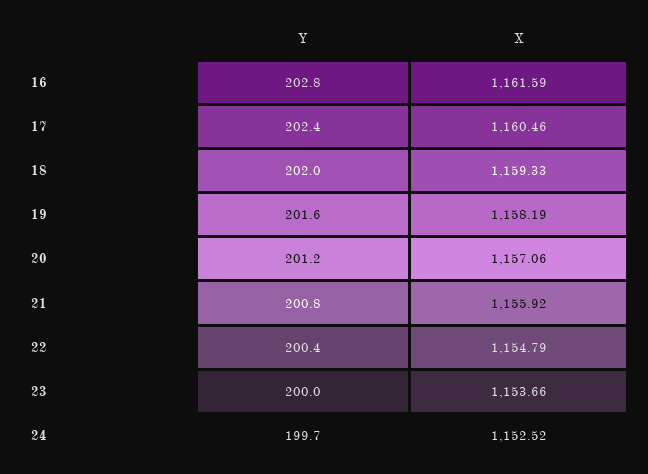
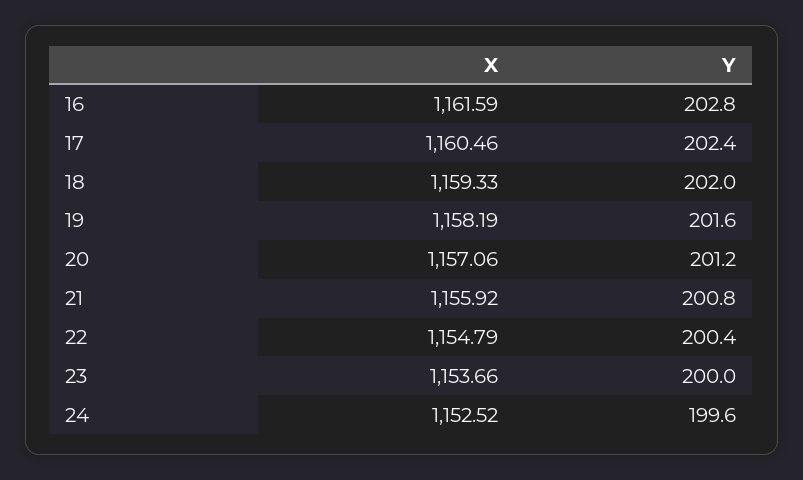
  {
    "Y": {
      "16": 202.8,
      "17": 202.4,
      "18": 202,
      "19": 201.6,
      "20": 201.2,
      "21": 200.8,
      "22": 200.4,
      "23": 200,
-     "24": 199.7
+     "24": 199.6
    },
    "X": {
      "16": 1161.59,
      "17": 1160.46,
      "18": 1159.33,
      "19": 1158.19,
      "20": 1157.06,
      "21": 1155.92,
      "22": 1154.79,
      "23": 1153.66,
      "24": 1152.52
    }
  }

